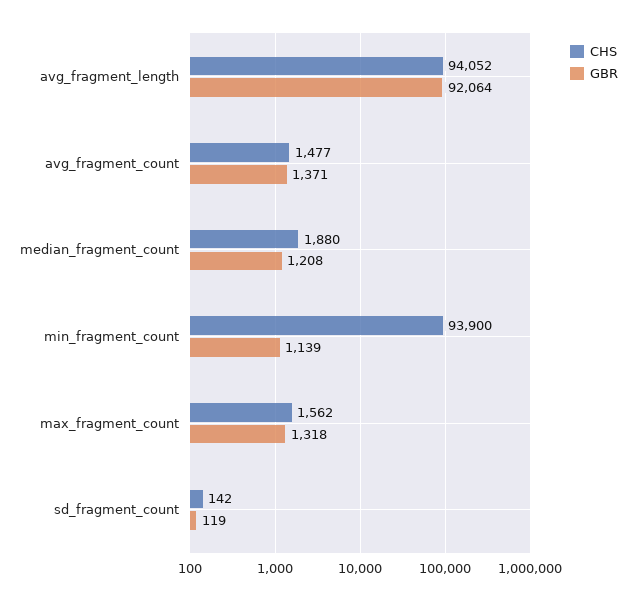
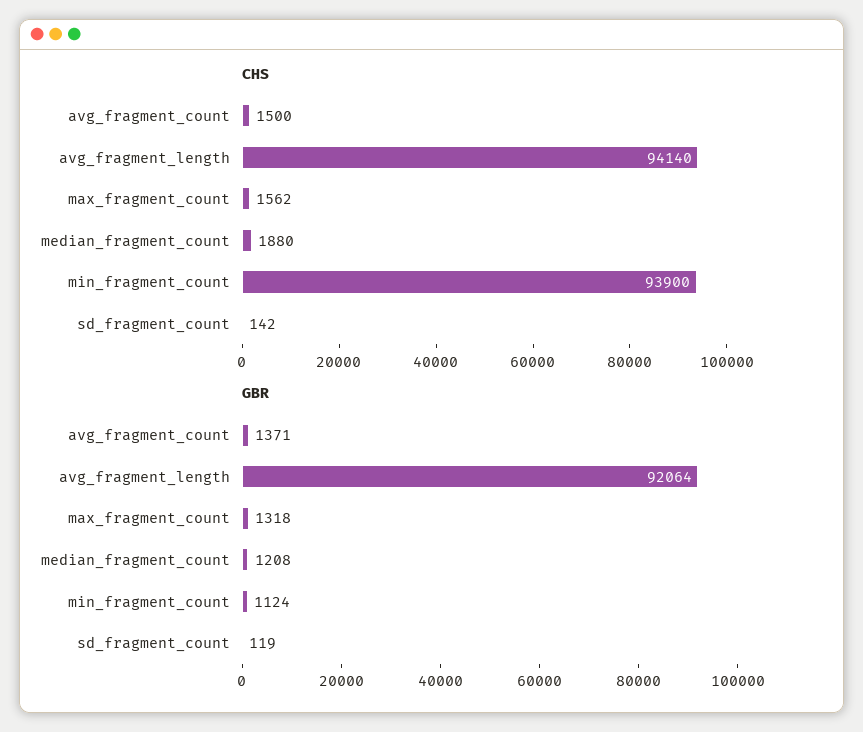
  {
    "CHS": {
-     "avg_fragment_length": 94052,
+     "avg_fragment_length": 94140,
-     "avg_fragment_count": 1477,
+     "avg_fragment_count": 1500,
      "median_fragment_count": 1880,
      "min_fragment_count": 93900,
      "max_fragment_count": 1562,
      "sd_fragment_count": 142
    },
    "GBR": {
      "avg_fragment_length": 92064,
      "avg_fragment_count": 1371,
      "median_fragment_count": 1208,
-     "min_fragment_count": 1139,
+     "min_fragment_count": 1124,
      "max_fragment_count": 1318,
      "sd_fragment_count": 119
    }
  }

